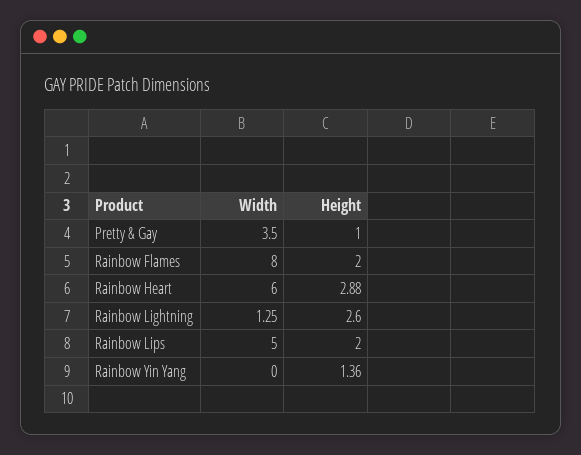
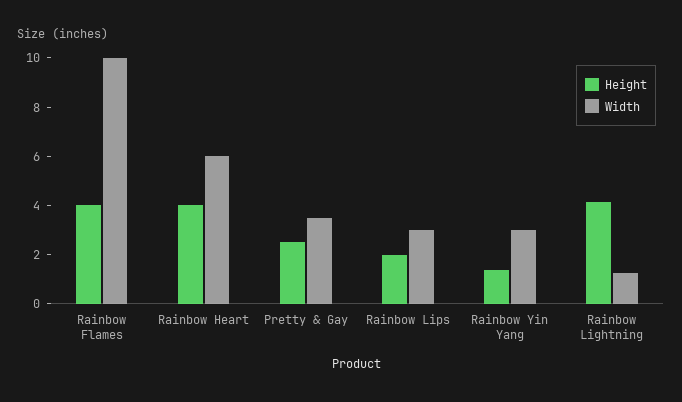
  {
    "Width": {
      "Pretty & Gay": 3.5,
-     "Rainbow Flames": 8,
+     "Rainbow Flames": 10,
      "Rainbow Heart": 6,
      "Rainbow Lightning": 1.25,
-     "Rainbow Lips": 5,
+     "Rainbow Lips": 3,
-     "Rainbow Yin Yang": 0
+     "Rainbow Yin Yang": 3
    },
    "Height": {
-     "Pretty & Gay": 1,
+     "Pretty & Gay": 2.5,
-     "Rainbow Flames": 2,
+     "Rainbow Flames": 4,
-     "Rainbow Heart": 2.88,
+     "Rainbow Heart": 4,
-     "Rainbow Lightning": 2.6,
+     "Rainbow Lightning": 4,
      "Rainbow Lips": 2,
      "Rainbow Yin Yang": 1.36
    }
  }

